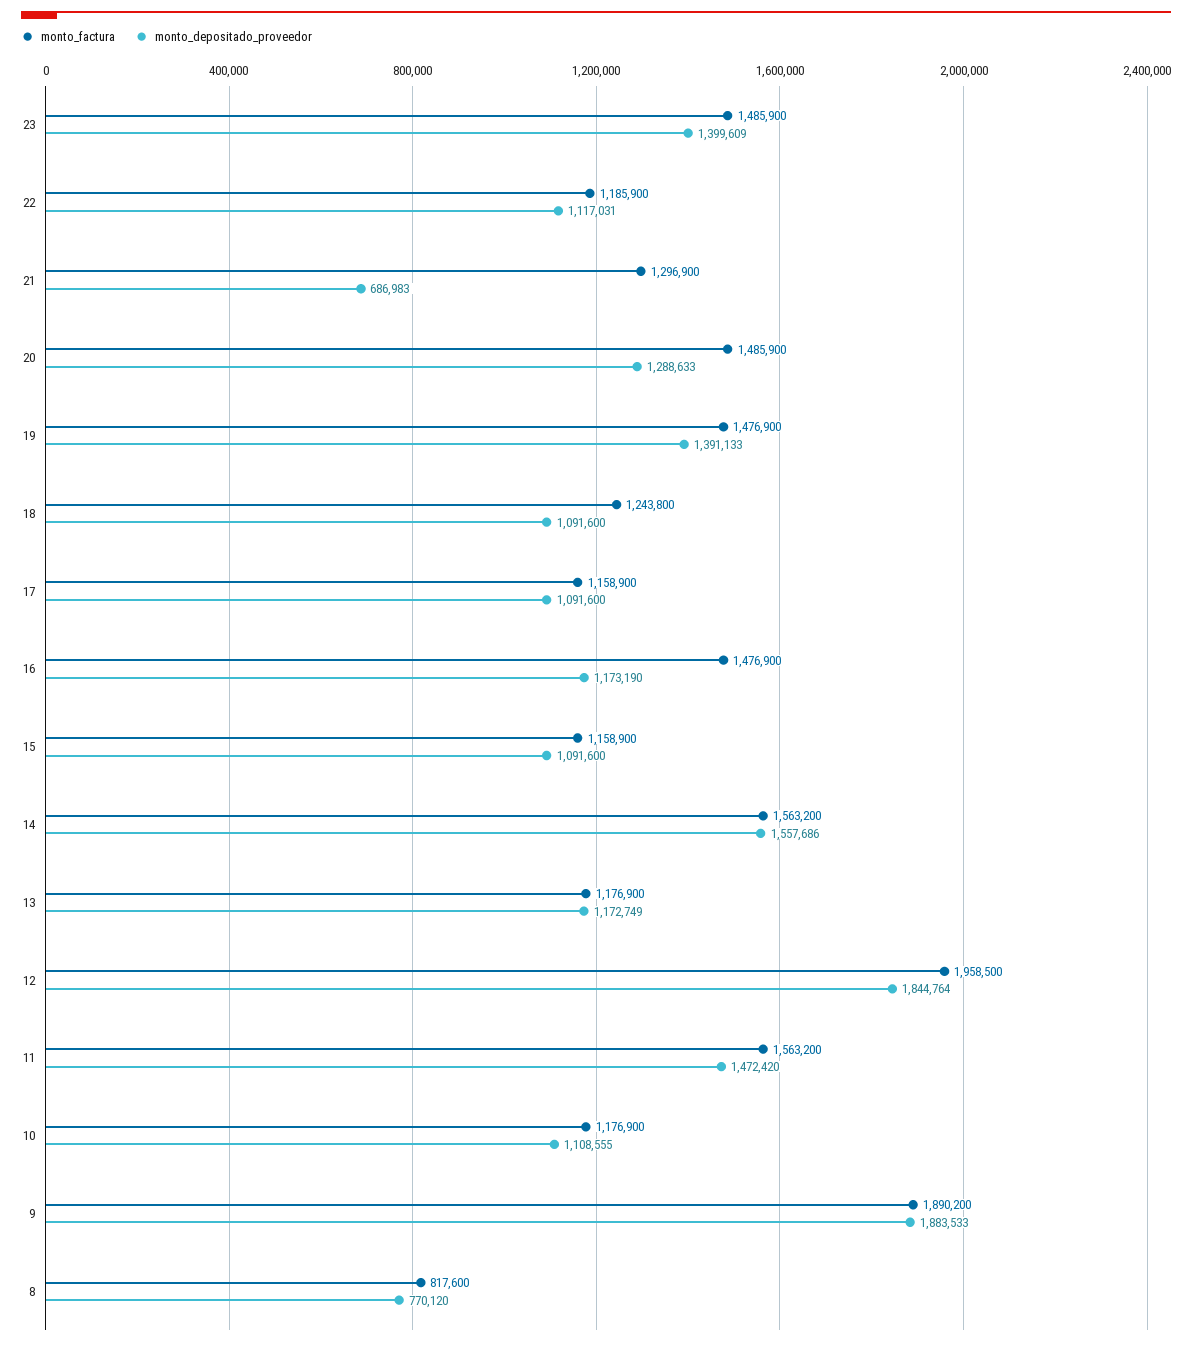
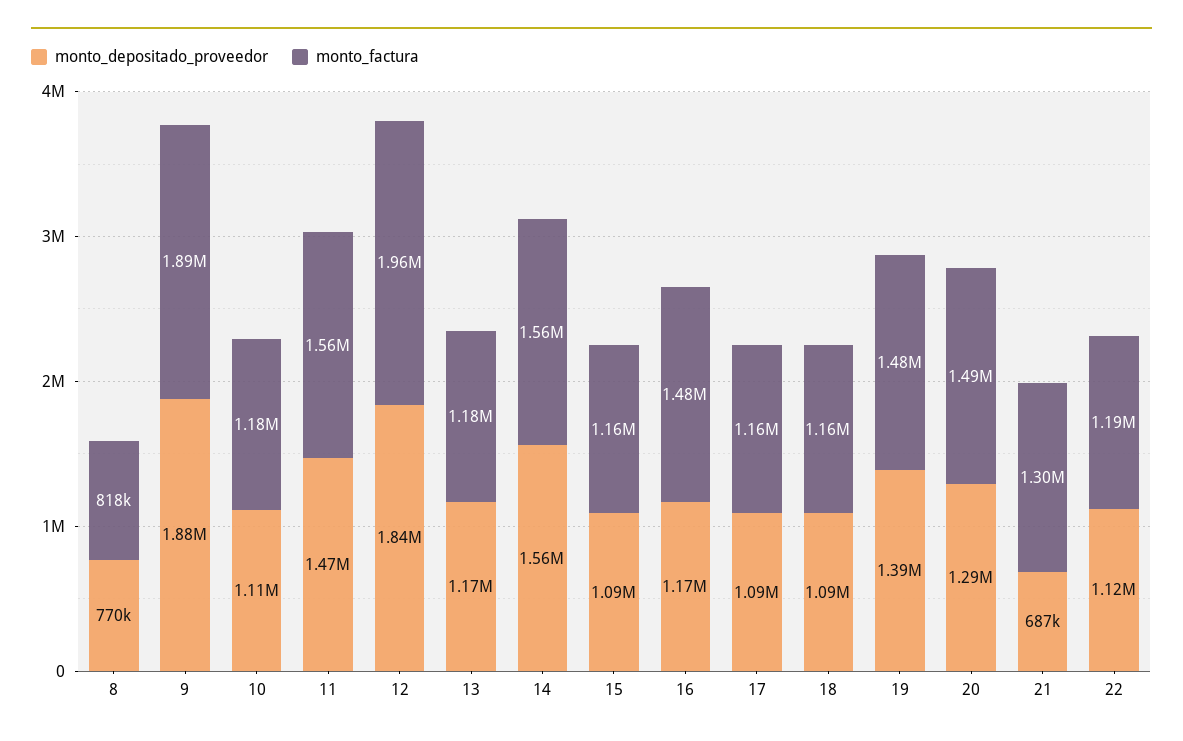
  {
    "monto_factura": {
-     "23": 1485900,
      "22": 1185900,
      "21": 1296900,
      "20": 1485900,
      "19": 1476900,
-     "18": 1243800,
+     "18": 1160000,
      "17": 1158900,
      "16": 1476900,
      "15": 1158900,
      "14": 1563200,
      "13": 1176900,
      "12": 1958500,
      "11": 1563200,
      "10": 1176900,
      "9": 1890200,
      "8": 817600
    },
    "monto_depositado_proveedor": {
-     "23": 1399609,
      "22": 1117031,
      "21": 686983,
      "20": 1288633,
      "19": 1391133,
      "18": 1091600,
      "17": 1091600,
      "16": 1173190,
      "15": 1091600,
      "14": 1557686,
      "13": 1172749,
      "12": 1844764,
      "11": 1472420,
      "10": 1108555,
      "9": 1883533,
      "8": 770120
    }
  }

